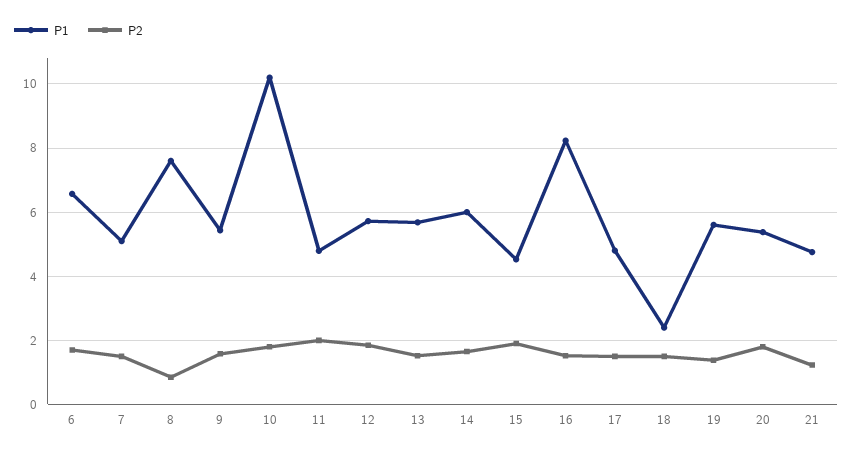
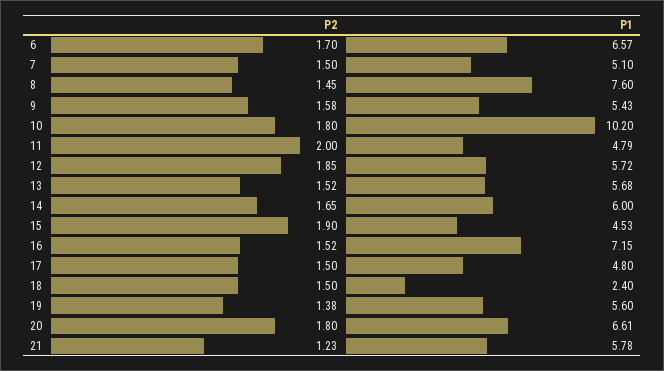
  {
    "P1": {
      "6": 6.57,
      "7": 5.1,
      "8": 7.6,
      "9": 5.43,
      "10": 10.2,
      "11": 4.79,
      "12": 5.72,
      "13": 5.68,
      "14": 6,
      "15": 4.53,
-     "16": 8.2,
+     "16": 7.15,
      "17": 4.8,
      "18": 2.4,
      "19": 5.6,
-     "20": 5.4,
+     "20": 6.61,
-     "21": 4.8
+     "21": 5.78
    },
    "P2": {
      "6": 1.7,
      "7": 1.5,
-     "8": 0.8,
+     "8": 1.45,
      "9": 1.58,
      "10": 1.8,
      "11": 2,
      "12": 1.85,
      "13": 1.52,
      "14": 1.65,
      "15": 1.9,
      "16": 1.52,
      "17": 1.5,
      "18": 1.5,
      "19": 1.38,
      "20": 1.8,
      "21": 1.23
    }
  }

